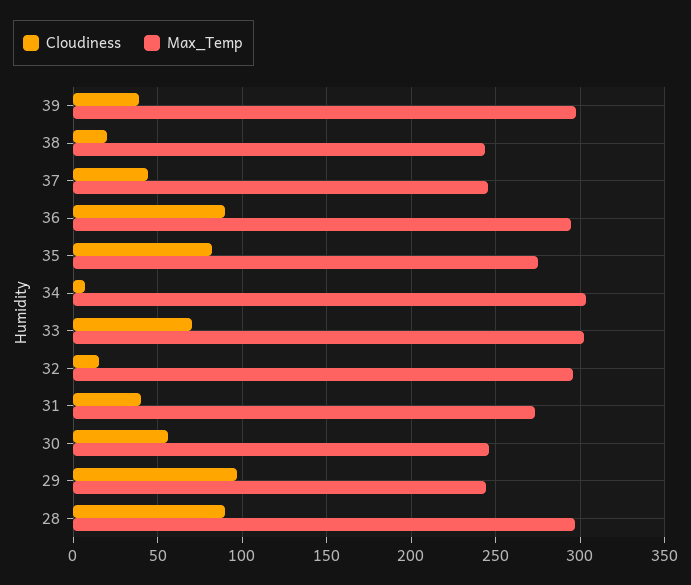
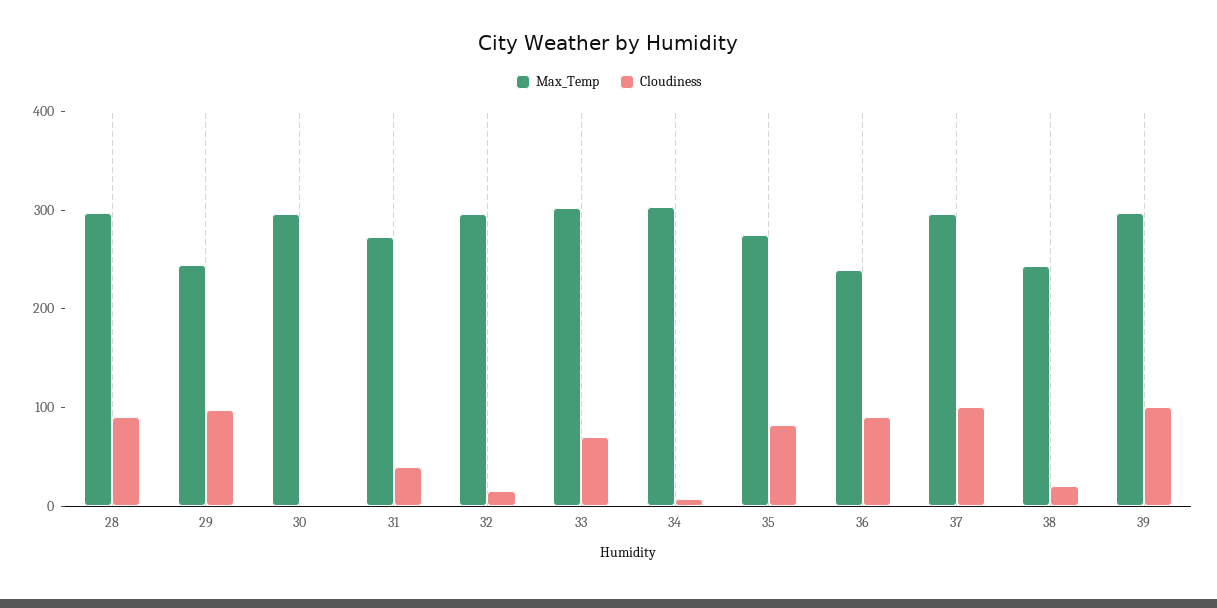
  {
    "Cloudiness": {
-     "39": 40,
+     "39": 100,
      "38": 20,
-     "37": 45,
+     "37": 100,
      "36": 90,
      "35": 80,
      "34": 5,
      "33": 70,
      "32": 15,
      "31": 40,
-     "30": 55,
+     "30": 0,
      "29": 95,
      "28": 90
    },
    "Max_Temp": {
      "39": 295,
      "38": 245,
-     "37": 245,
+     "37": 300,
-     "36": 295,
+     "36": 240,
      "35": 275,
      "34": 305,
      "33": 300,
      "32": 295,
      "31": 275,
-     "30": 245,
+     "30": 300,
      "29": 245,
      "28": 295
    }
  }

